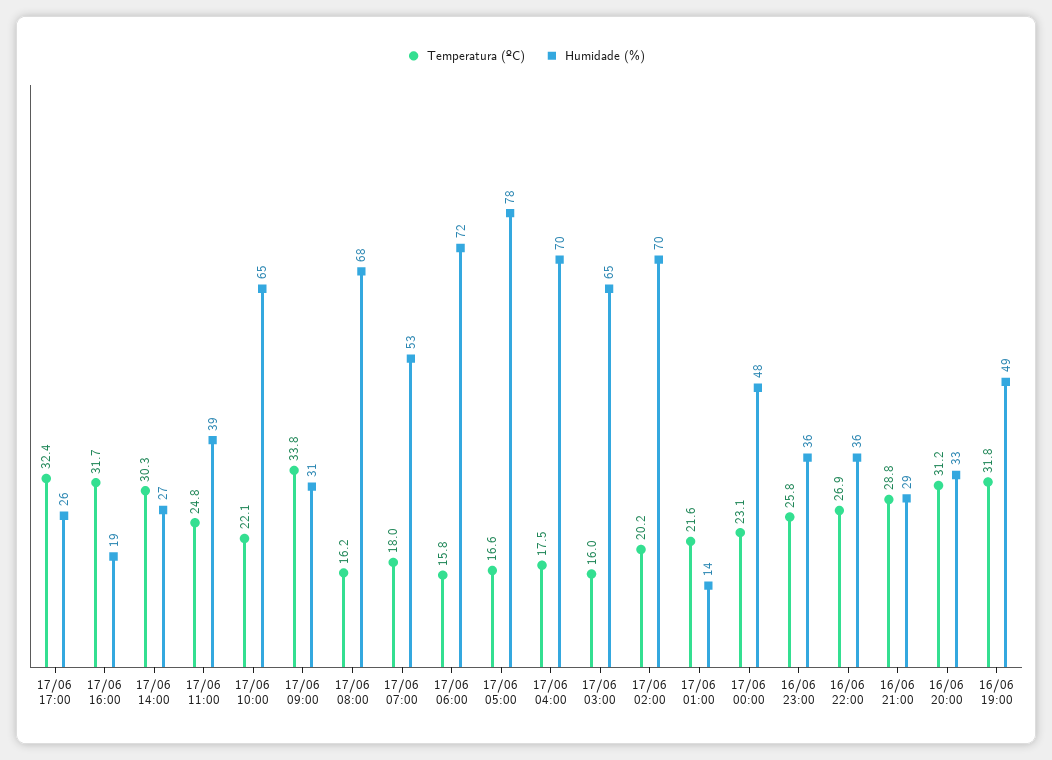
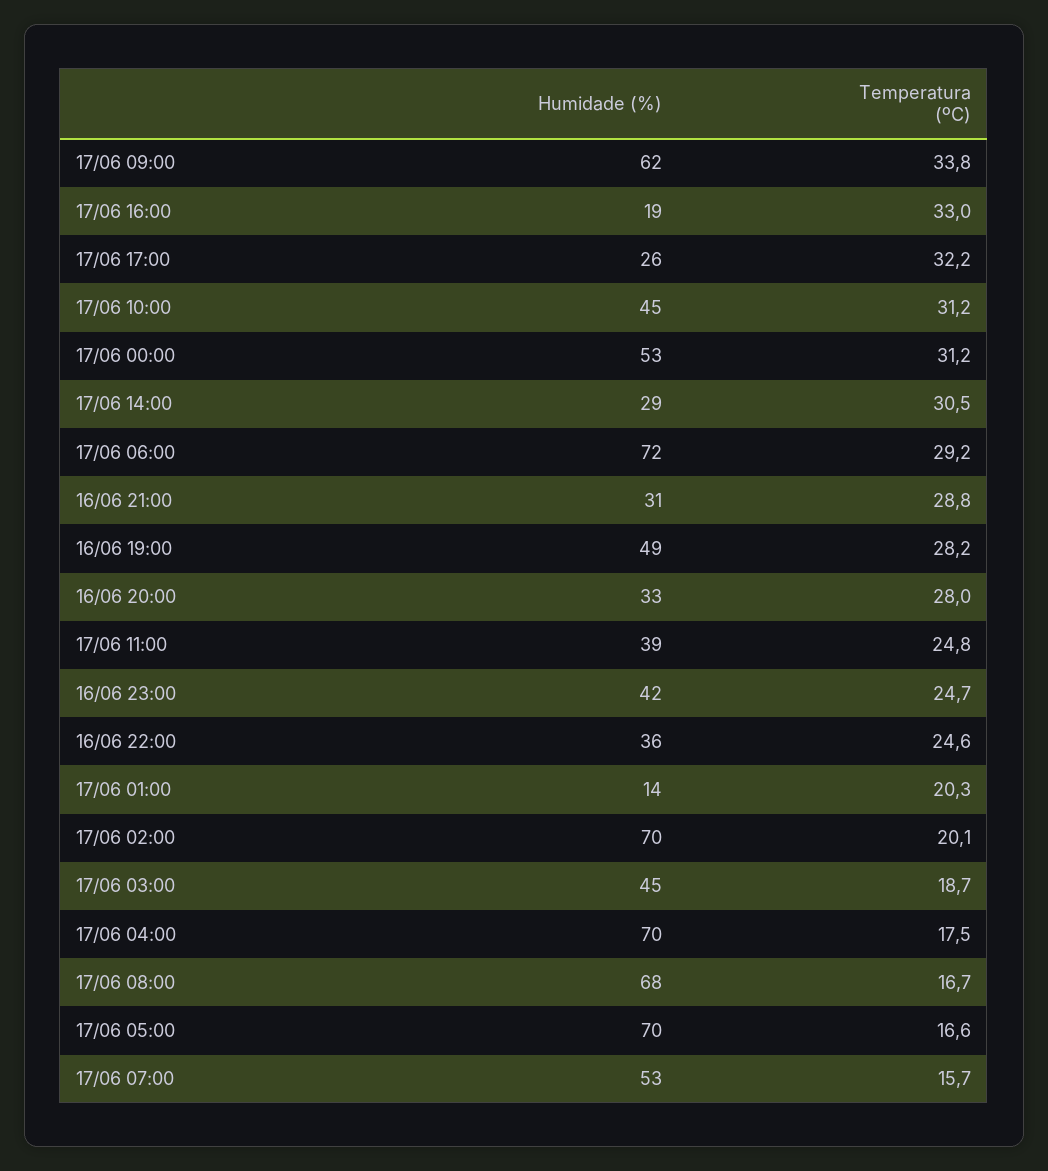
  {
    "Temperatura (ºC)": {
-     "17/06 17:00": 32.4,
+     "17/06 17:00": 32.2,
-     "17/06 16:00": 31.7,
+     "17/06 16:00": 33,
-     "17/06 14:00": 30.3,
+     "17/06 14:00": 30.5,
      "17/06 11:00": 24.8,
-     "17/06 10:00": 22.1,
+     "17/06 10:00": 31.2,
      "17/06 09:00": 33.8,
-     "17/06 08:00": 16.2,
+     "17/06 08:00": 16.7,
-     "17/06 07:00": 18,
+     "17/06 07:00": 15.7,
-     "17/06 06:00": 15.8,
+     "17/06 06:00": 29.2,
      "17/06 05:00": 16.6,
      "17/06 04:00": 17.5,
-     "17/06 03:00": 16,
+     "17/06 03:00": 18.7,
-     "17/06 02:00": 20.2,
+     "17/06 02:00": 20.1,
-     "17/06 01:00": 21.6,
+     "17/06 01:00": 20.3,
-     "17/06 00:00": 23.1,
+     "17/06 00:00": 31.2,
-     "16/06 23:00": 25.8,
+     "16/06 23:00": 24.7,
-     "16/06 22:00": 26.9,
+     "16/06 22:00": 24.6,
      "16/06 21:00": 28.8,
-     "16/06 20:00": 31.2,
+     "16/06 20:00": 28,
-     "16/06 19:00": 31.8
+     "16/06 19:00": 28.2
    },
    "Humidade (%)": {
      "17/06 17:00": 26,
      "17/06 16:00": 19,
-     "17/06 14:00": 27,
+     "17/06 14:00": 29,
      "17/06 11:00": 39,
-     "17/06 10:00": 65,
+     "17/06 10:00": 45,
-     "17/06 09:00": 31,
+     "17/06 09:00": 62,
      "17/06 08:00": 68,
      "17/06 07:00": 53,
      "17/06 06:00": 72,
-     "17/06 05:00": 78,
+     "17/06 05:00": 70,
      "17/06 04:00": 70,
-     "17/06 03:00": 65,
+     "17/06 03:00": 45,
      "17/06 02:00": 70,
      "17/06 01:00": 14,
-     "17/06 00:00": 48,
+     "17/06 00:00": 53,
-     "16/06 23:00": 36,
+     "16/06 23:00": 42,
      "16/06 22:00": 36,
-     "16/06 21:00": 29,
+     "16/06 21:00": 31,
      "16/06 20:00": 33,
      "16/06 19:00": 49
    }
  }

